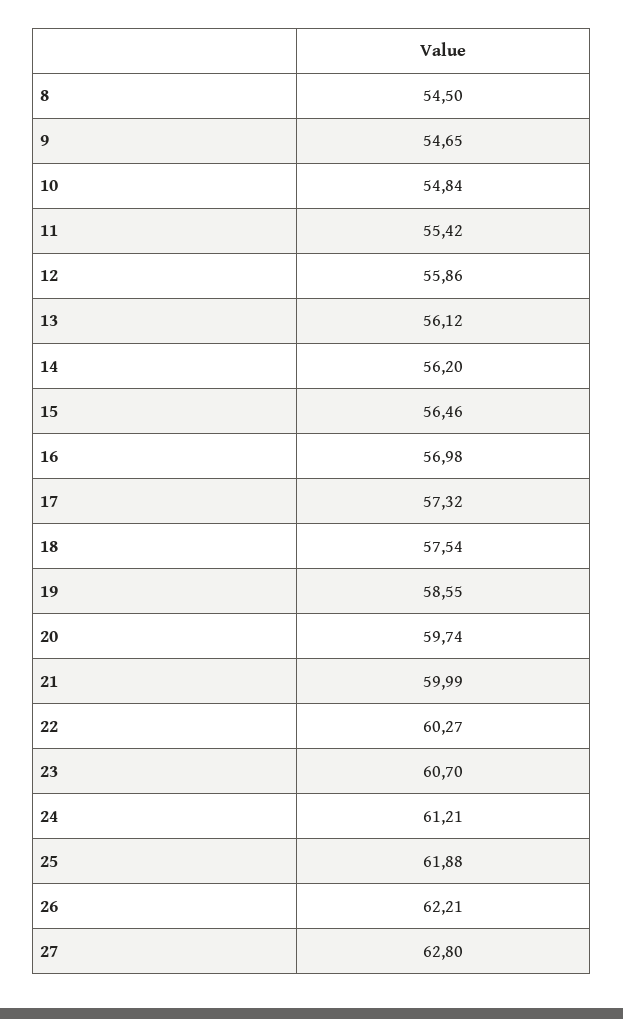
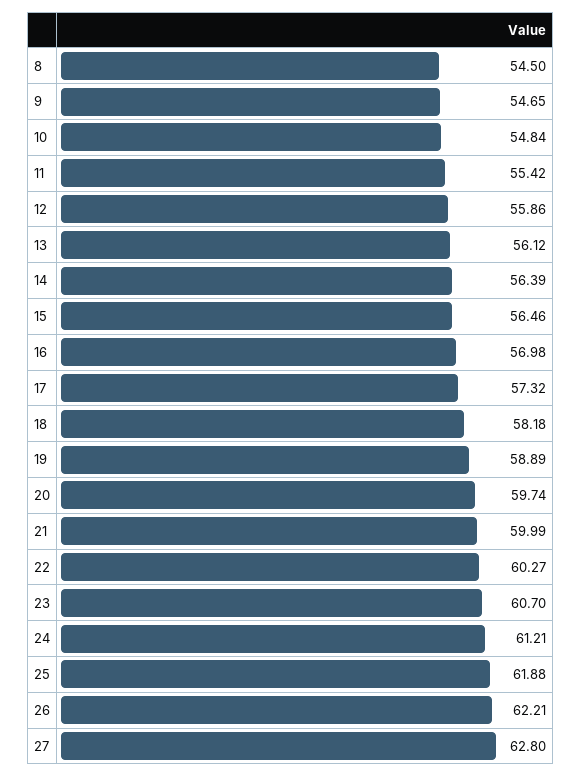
  {
    "8": 54.5,
    "9": 54.65,
    "10": 54.84,
    "11": 55.42,
    "12": 55.86,
    "13": 56.12,
-   "14": 56.2,
+   "14": 56.39,
    "15": 56.46,
    "16": 56.98,
    "17": 57.32,
-   "18": 57.54,
+   "18": 58.18,
-   "19": 58.55,
+   "19": 58.89,
    "20": 59.74,
    "21": 59.99,
    "22": 60.27,
    "23": 60.7,
    "24": 61.21,
    "25": 61.88,
    "26": 62.21,
    "27": 62.8
  }

